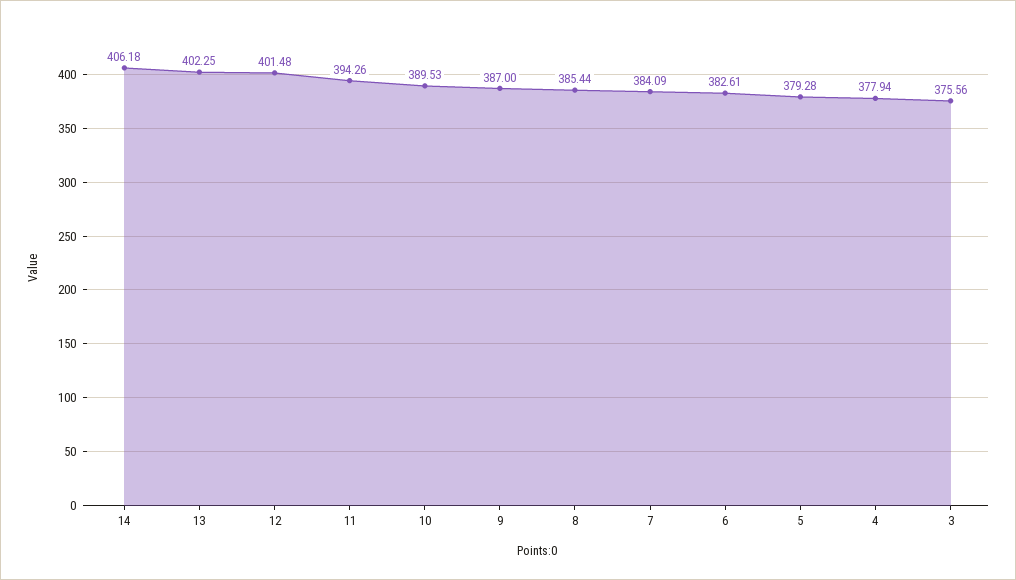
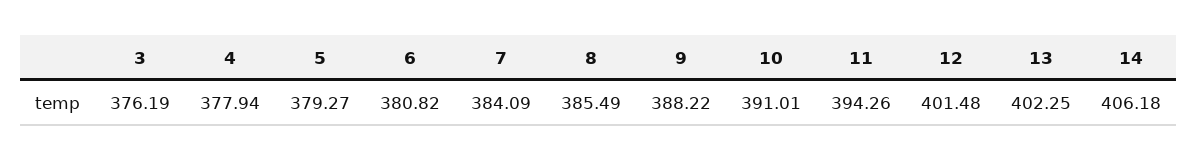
  {
    "14": 406.18,
    "13": 402.25,
    "12": 401.48,
    "11": 394.26,
-   "10": 389.53,
+   "10": 391.01,
-   "9": 387,
+   "9": 388.22,
-   "8": 385.44,
+   "8": 385.49,
    "7": 384.09,
-   "6": 382.61,
+   "6": 380.82,
-   "5": 379.28,
+   "5": 379.27,
    "4": 377.94,
-   "3": 375.56
+   "3": 376.19
  }

